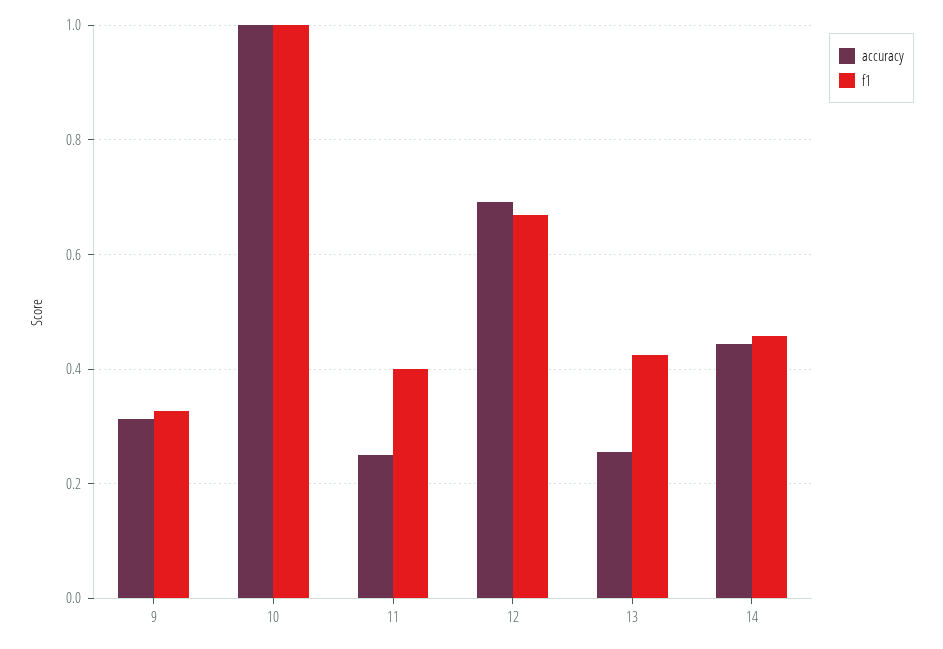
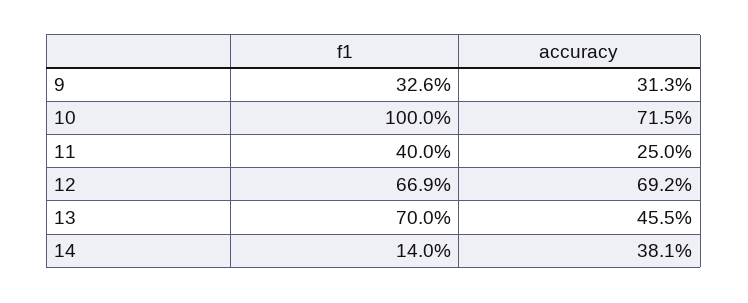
  {
    "accuracy": {
      "9": 0.313,
-     "10": 1,
+     "10": 0.715,
      "11": 0.25,
      "12": 0.692,
-     "13": 0.26,
+     "13": 0.455,
-     "14": 0.44
+     "14": 0.381
    },
    "f1": {
      "9": 0.326,
      "10": 1,
      "11": 0.4,
      "12": 0.669,
-     "13": 0.42,
+     "13": 0.7,
-     "14": 0.46
+     "14": 0.14
    }
  }

